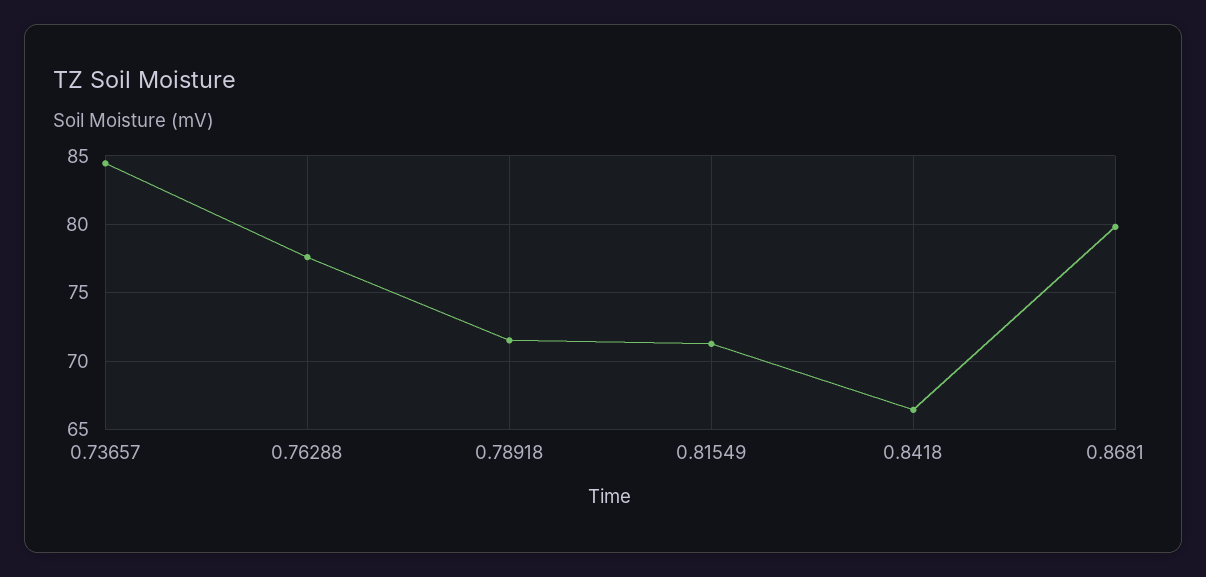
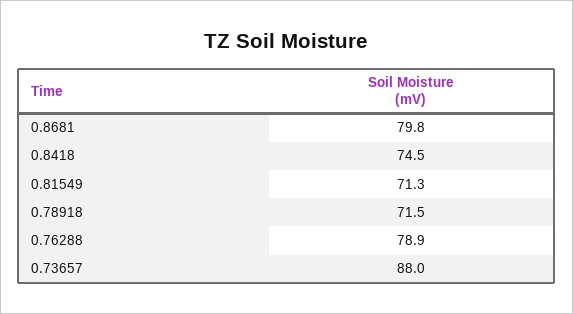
  {
-   "0.73657": 84.5,
+   "0.73657": 88,
-   "0.76288": 77.5,
+   "0.76288": 78.9,
    "0.78918": 71.5,
    "0.81549": 71.3,
-   "0.8418": 66.5,
+   "0.8418": 74.5,
    "0.8681": 79.8
  }

